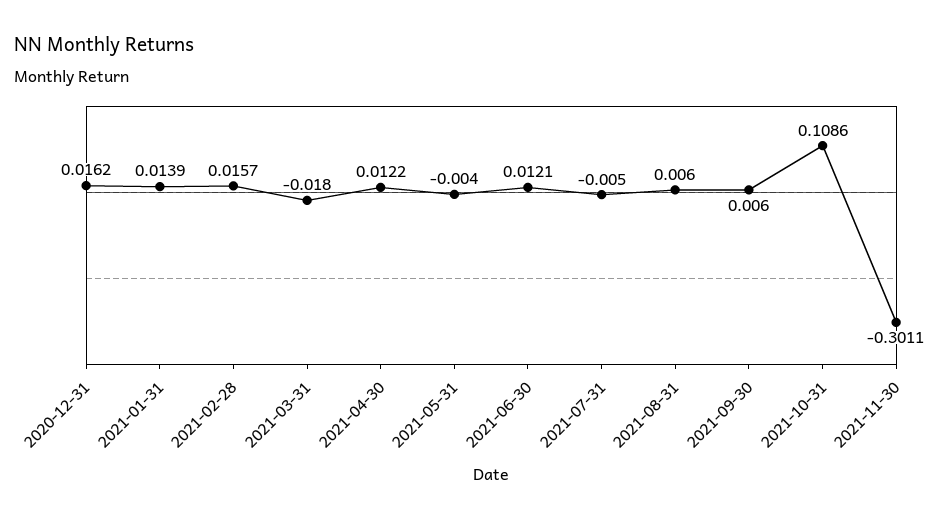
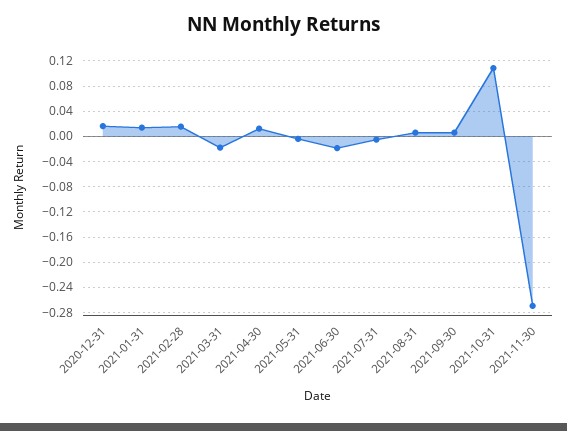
  {
    "2020-12-31": 0.0162,
    "2021-01-31": 0.0139,
    "2021-02-28": 0.0157,
    "2021-03-31": -0.018,
    "2021-04-30": 0.0122,
    "2021-05-31": -0.004,
-   "2021-06-30": 0.0121,
+   "2021-06-30": -0.02,
    "2021-07-31": -0.005,
    "2021-08-31": 0.006,
    "2021-09-30": 0.006,
    "2021-10-31": 0.1086,
-   "2021-11-30": -0.3011
+   "2021-11-30": -0.27
  }

